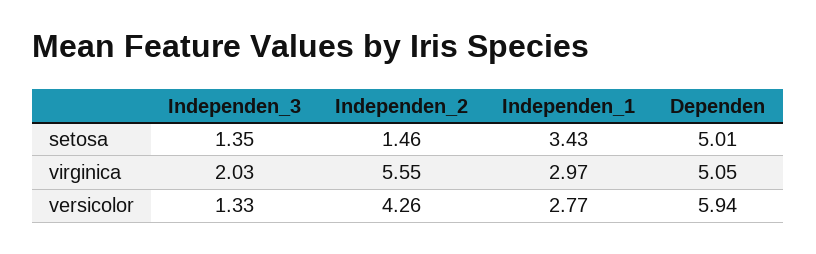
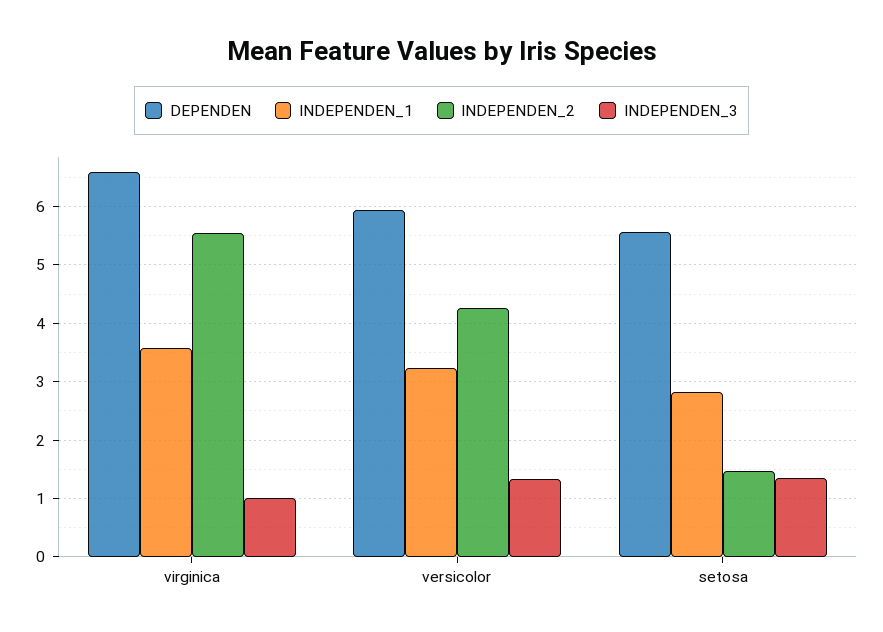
  {
    "Independen_3": {
      "setosa": 1.35,
-     "virginica": 2.03,
+     "virginica": 1,
      "versicolor": 1.33
    },
    "Independen_2": {
      "setosa": 1.46,
      "virginica": 5.55,
      "versicolor": 4.26
    },
    "Independen_1": {
-     "setosa": 3.43,
+     "setosa": 2.8,
-     "virginica": 2.97,
+     "virginica": 3.6,
-     "versicolor": 2.77
+     "versicolor": 3.2
    },
    "Dependen": {
-     "setosa": 5.01,
+     "setosa": 5.6,
-     "virginica": 5.05,
+     "virginica": 6.6,
      "versicolor": 5.94
    }
  }

